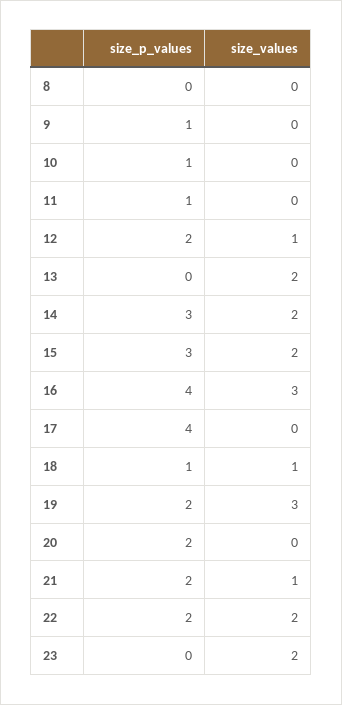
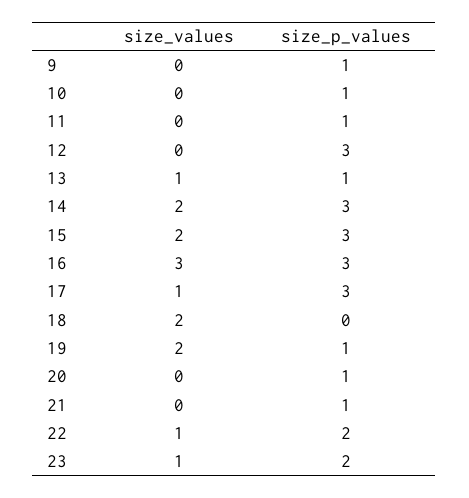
  {
    "size_p_values": {
-     "8": 0,
      "9": 1,
      "10": 1,
      "11": 1,
-     "12": 2,
+     "12": 3,
-     "13": 0,
+     "13": 1,
      "14": 3,
      "15": 3,
-     "16": 4,
+     "16": 3,
-     "17": 4,
+     "17": 3,
-     "18": 1,
+     "18": 0,
-     "19": 2,
+     "19": 1,
-     "20": 2,
+     "20": 1,
-     "21": 2,
+     "21": 1,
      "22": 2,
-     "23": 0
+     "23": 2
    },
    "size_values": {
-     "8": 0,
      "9": 0,
      "10": 0,
      "11": 0,
-     "12": 1,
+     "12": 0,
-     "13": 2,
+     "13": 1,
      "14": 2,
      "15": 2,
      "16": 3,
-     "17": 0,
+     "17": 1,
-     "18": 1,
+     "18": 2,
-     "19": 3,
+     "19": 2,
      "20": 0,
-     "21": 1,
+     "21": 0,
-     "22": 2,
+     "22": 1,
-     "23": 2
+     "23": 1
    }
  }

